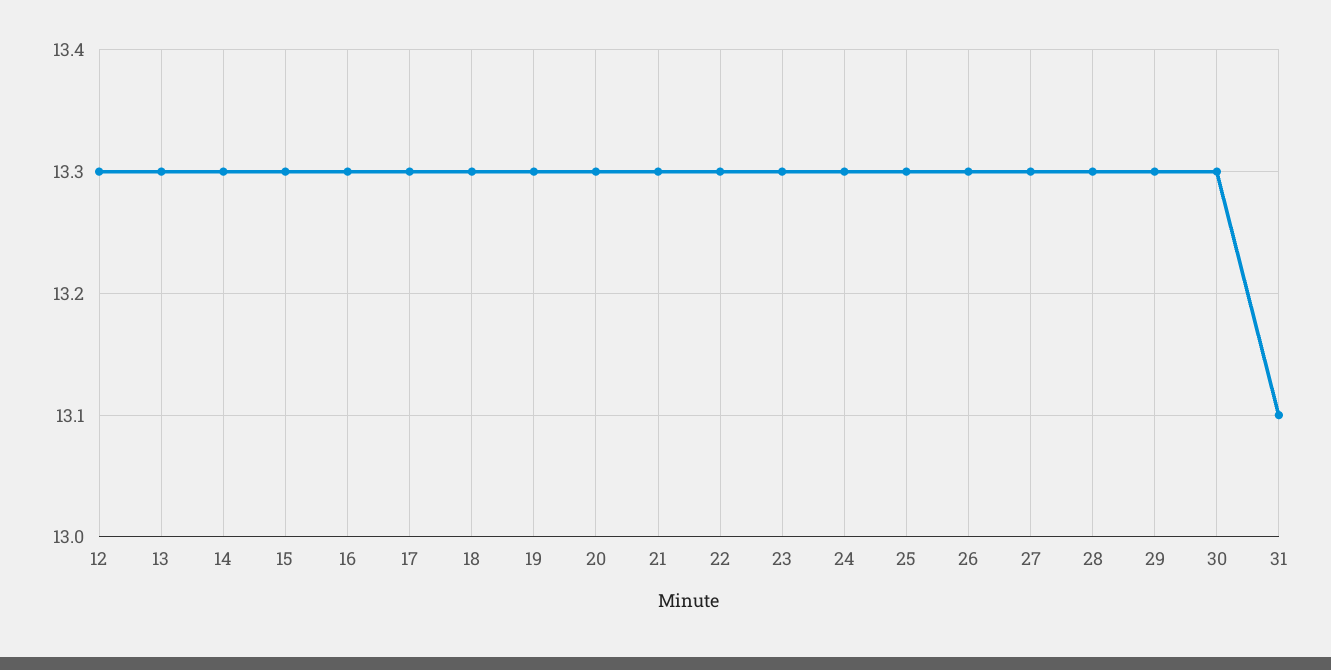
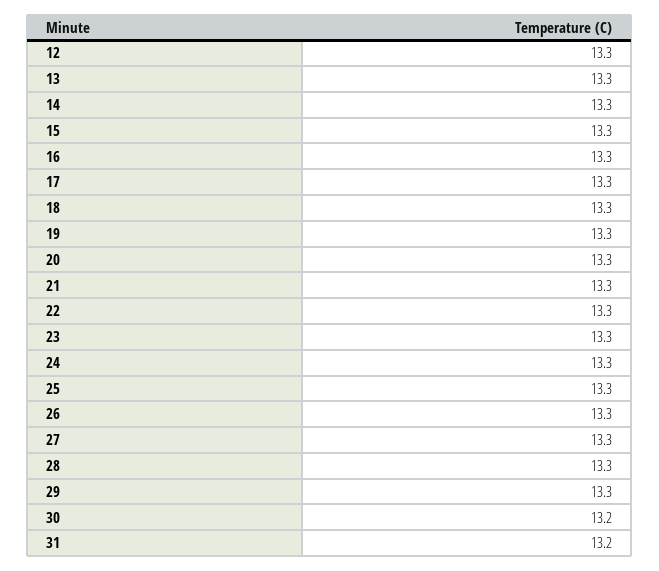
  {
    "12": 13.3,
    "13": 13.3,
    "14": 13.3,
    "15": 13.3,
    "16": 13.3,
    "17": 13.3,
    "18": 13.3,
    "19": 13.3,
    "20": 13.3,
    "21": 13.3,
    "22": 13.3,
    "23": 13.3,
    "24": 13.3,
    "25": 13.3,
    "26": 13.3,
    "27": 13.3,
    "28": 13.3,
    "29": 13.3,
-   "30": 13.3,
+   "30": 13.2,
-   "31": 13.1
+   "31": 13.2
  }

